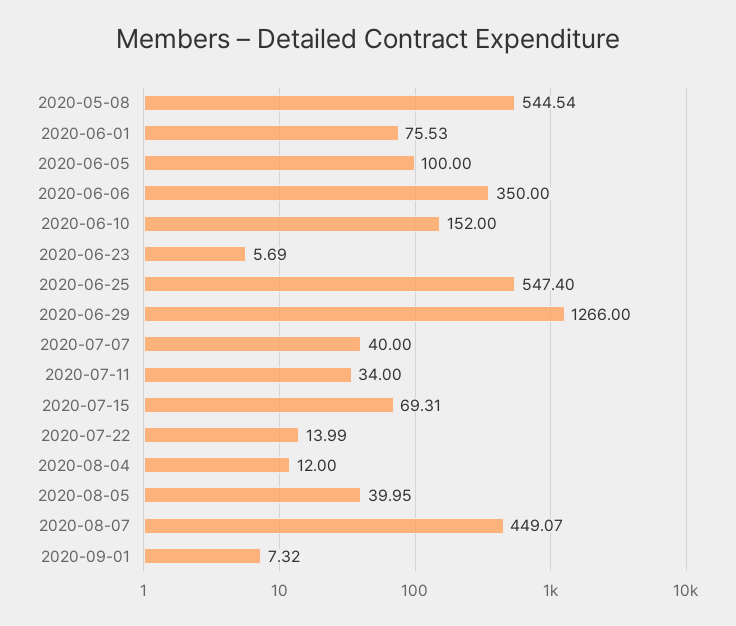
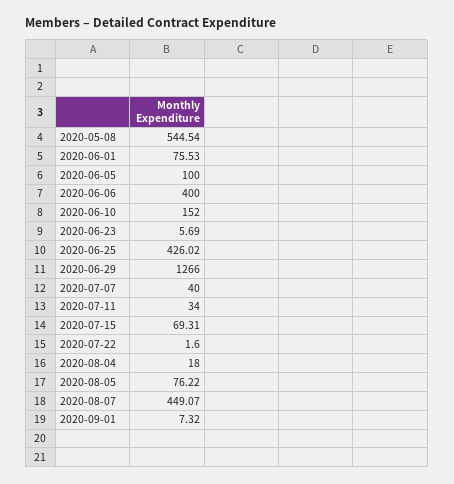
  {
    "2020-05-08": 544.54,
    "2020-06-01": 75.53,
    "2020-06-05": 100,
-   "2020-06-06": 350,
+   "2020-06-06": 400,
    "2020-06-10": 152,
    "2020-06-23": 5.69,
-   "2020-06-25": 547.4,
+   "2020-06-25": 426.02,
    "2020-06-29": 1266,
    "2020-07-07": 40,
    "2020-07-11": 34,
    "2020-07-15": 69.31,
-   "2020-07-22": 13.99,
+   "2020-07-22": 1.6,
-   "2020-08-04": 12,
+   "2020-08-04": 18,
-   "2020-08-05": 39.95,
+   "2020-08-05": 76.22,
    "2020-08-07": 449.07,
    "2020-09-01": 7.32
  }

